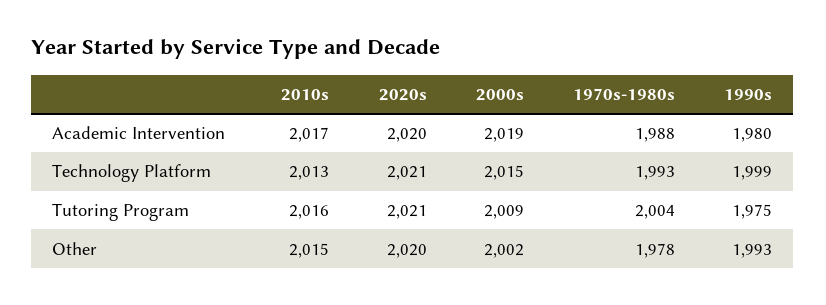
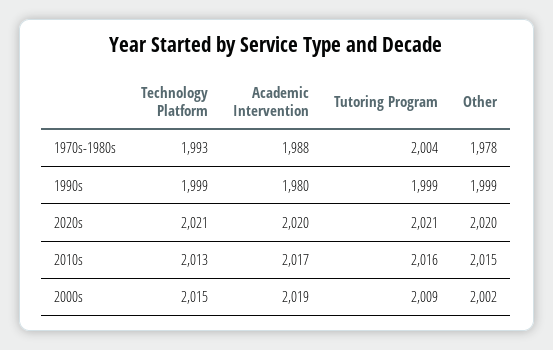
  {
    "2010s": {
      "Academic Intervention": 2017,
      "Technology Platform": 2013,
      "Tutoring Program": 2016,
      "Other": 2015
    },
    "2020s": {
      "Academic Intervention": 2020,
      "Technology Platform": 2021,
      "Tutoring Program": 2021,
      "Other": 2020
    },
    "2000s": {
      "Academic Intervention": 2019,
      "Technology Platform": 2015,
      "Tutoring Program": 2009,
      "Other": 2002
    },
    "1970s-1980s": {
      "Academic Intervention": 1988,
      "Technology Platform": 1993,
      "Tutoring Program": 2004,
      "Other": 1978
    },
    "1990s": {
      "Academic Intervention": 1980,
      "Technology Platform": 1999,
-     "Tutoring Program": 1975,
+     "Tutoring Program": 1999,
-     "Other": 1993
+     "Other": 1999
    }
  }

